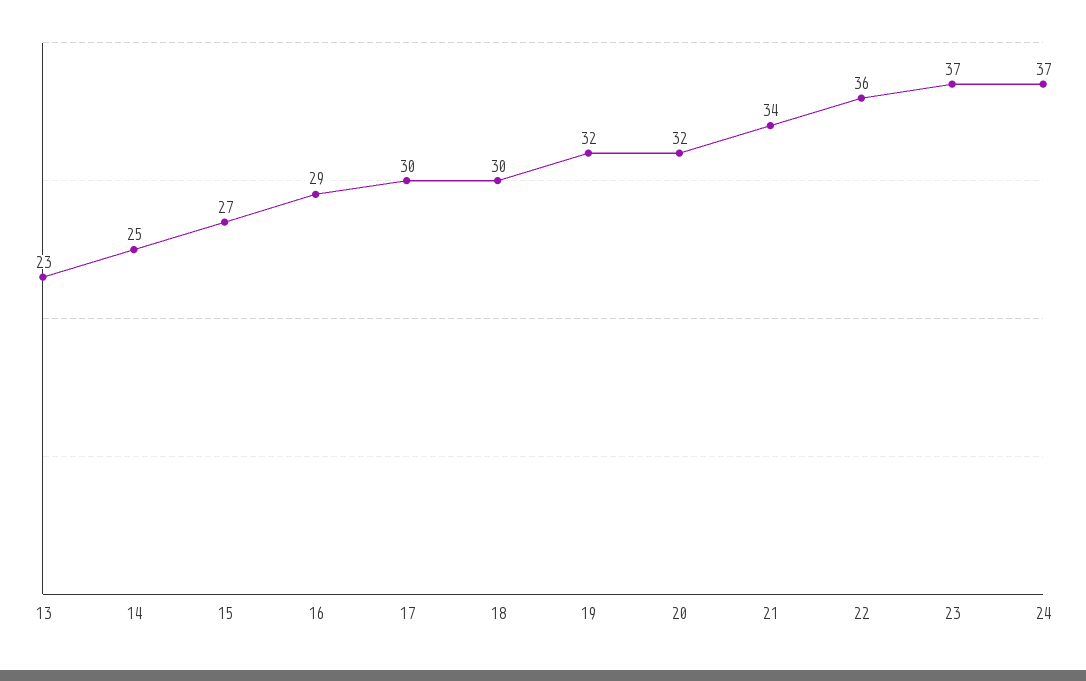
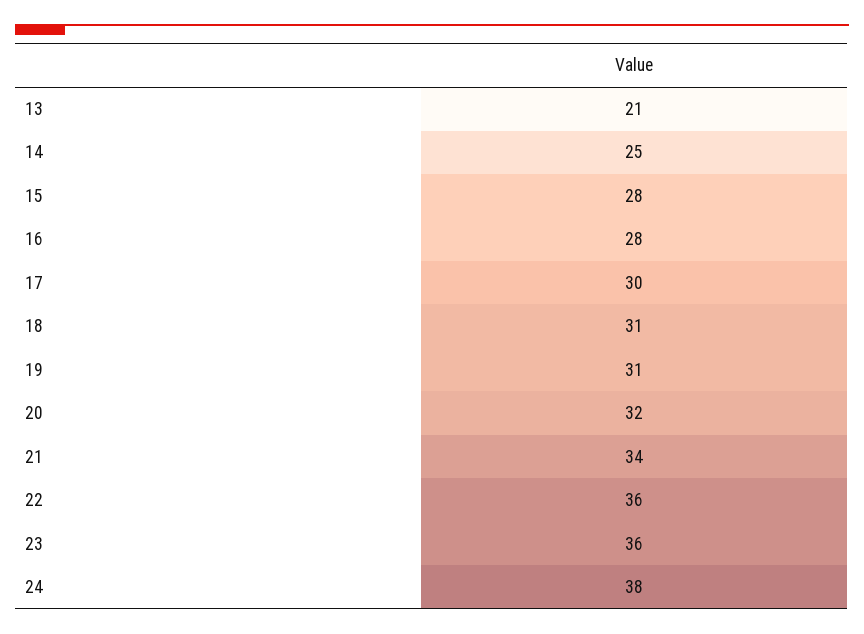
  {
-   "13": 23,
+   "13": 21,
    "14": 25,
-   "15": 27,
+   "15": 28,
-   "16": 29,
+   "16": 28,
    "17": 30,
-   "18": 30,
+   "18": 31,
-   "19": 32,
+   "19": 31,
    "20": 32,
    "21": 34,
    "22": 36,
-   "23": 37,
+   "23": 36,
-   "24": 37
+   "24": 38
  }

